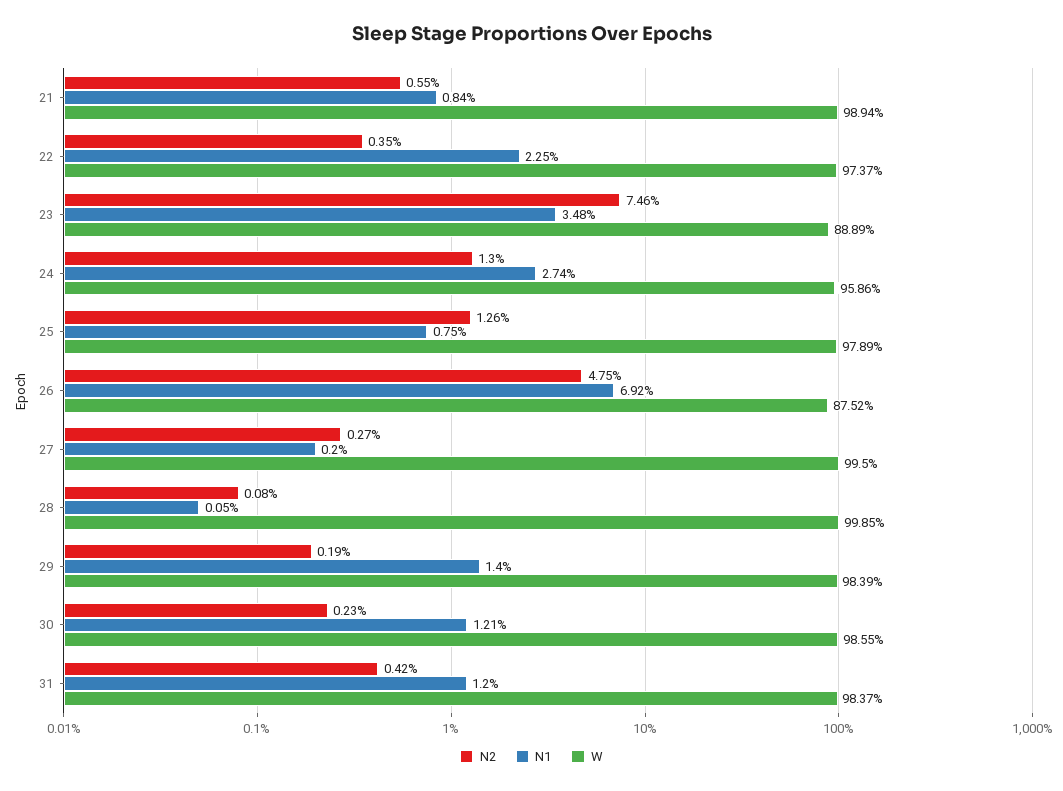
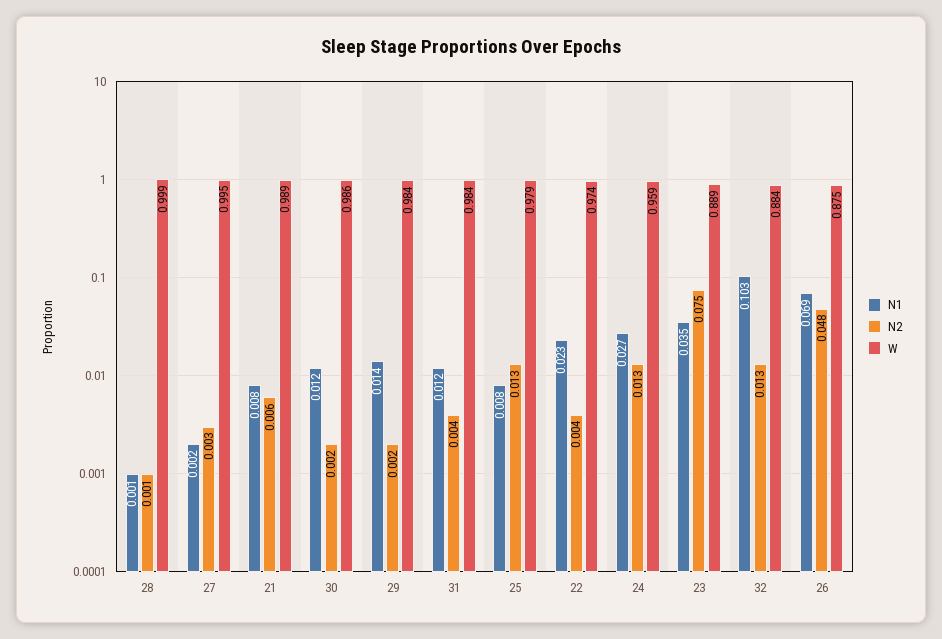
  {
    "N2": {
      "21": 0.0055,
      "22": 0.0035,
      "23": 0.0746,
      "24": 0.013,
      "25": 0.0126,
      "26": 0.0475,
      "27": 0.0027,
      "28": 0.0008,
      "29": 0.0019,
      "30": 0.0023,
-     "31": 0.0042
+     "31": 0.0042,
+     "32": 0.013
    },
    "N1": {
      "21": 0.0084,
      "22": 0.0225,
      "23": 0.0348,
      "24": 0.0274,
      "25": 0.0075,
      "26": 0.0692,
      "27": 0.002,
      "28": 0.0005,
      "29": 0.014,
      "30": 0.0121,
-     "31": 0.012
+     "31": 0.012,
+     "32": 0.103
    },
    "W": {
      "21": 0.9894,
      "22": 0.9737,
      "23": 0.8889,
      "24": 0.9586,
      "25": 0.9789,
      "26": 0.8752,
      "27": 0.995,
      "28": 0.9985,
      "29": 0.9839,
      "30": 0.9855,
-     "31": 0.9837
+     "31": 0.9837,
+     "32": 0.884
    }
  }

